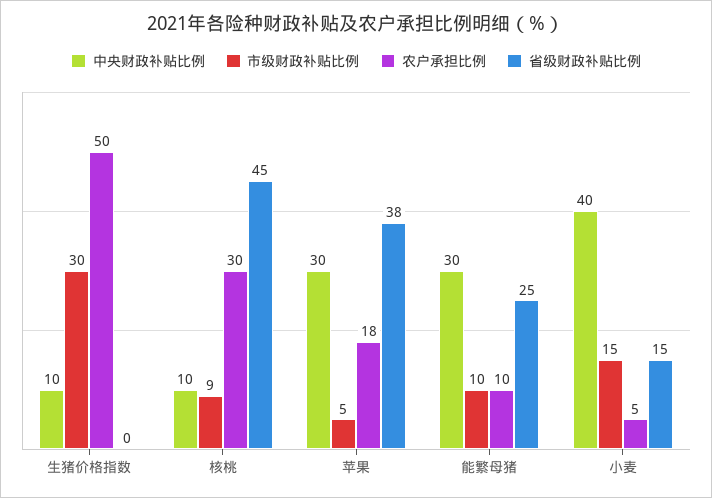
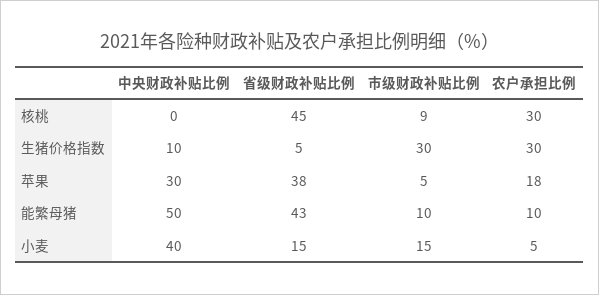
  {
    "中央财政补贴比例": {
      "生猪价格指数": 10,
-     "核桃": 10,
+     "核桃": 0,
      "苹果": 30,
-     "能繁母猪": 30,
+     "能繁母猪": 50,
      "小麦": 40
    },
    "市级财政补贴比例": {
      "生猪价格指数": 30,
      "核桃": 9,
      "苹果": 5,
      "能繁母猪": 10,
      "小麦": 15
    },
    "农户承担比例": {
-     "生猪价格指数": 50,
+     "生猪价格指数": 30,
      "核桃": 30,
      "苹果": 18,
      "能繁母猪": 10,
      "小麦": 5
    },
    "省级财政补贴比例": {
-     "生猪价格指数": 0,
+     "生猪价格指数": 5,
      "核桃": 45,
      "苹果": 38,
-     "能繁母猪": 25,
+     "能繁母猪": 43,
      "小麦": 15
    }
  }

